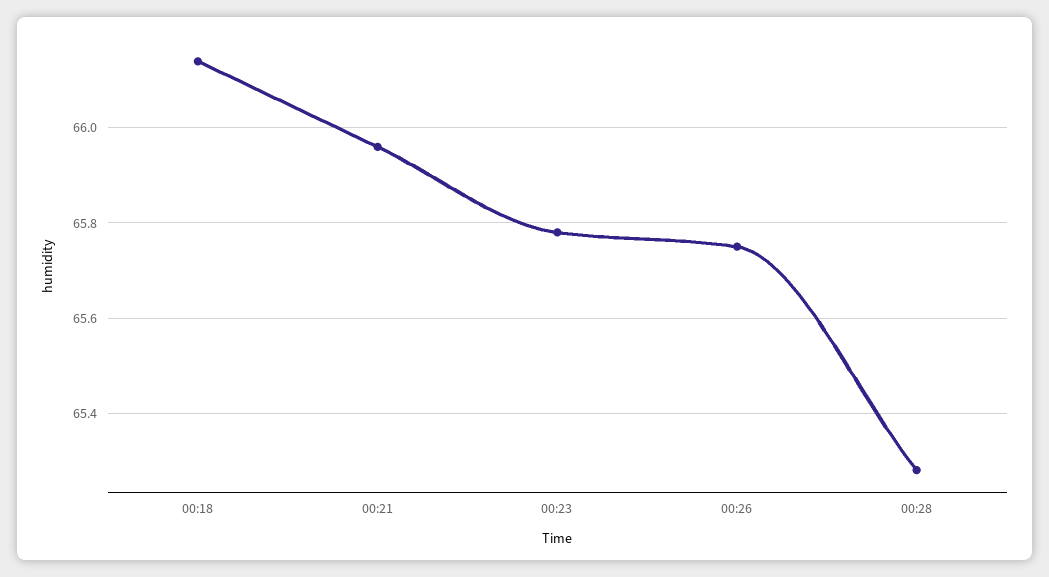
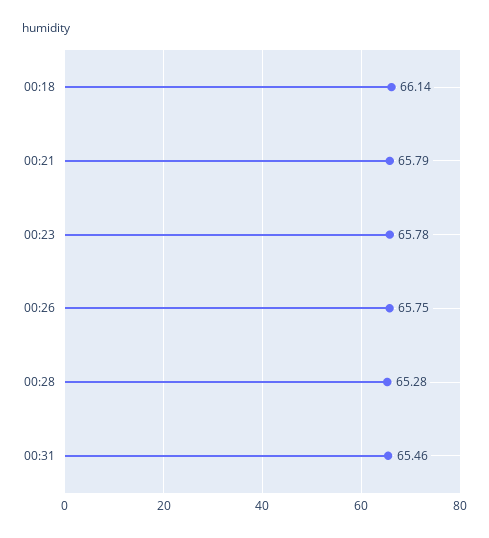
  {
    "00:18": 66.14,
-   "00:21": 65.95,
+   "00:21": 65.79,
    "00:23": 65.78,
    "00:26": 65.75,
-   "00:28": 65.28
+   "00:28": 65.28,
+   "00:31": 65.46
  }

